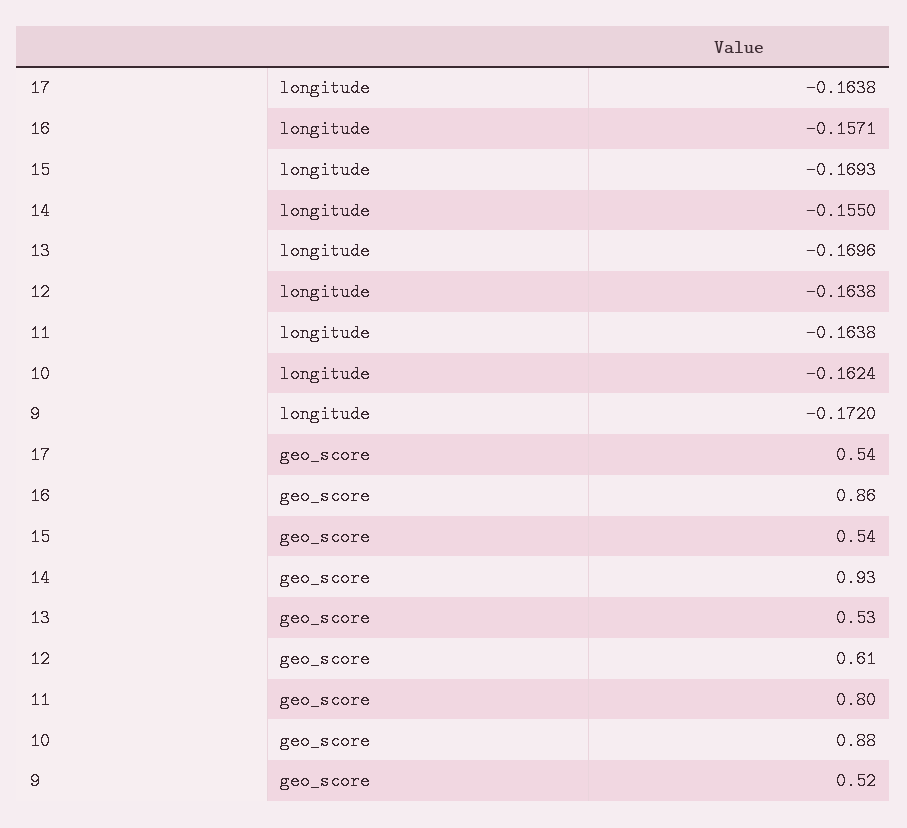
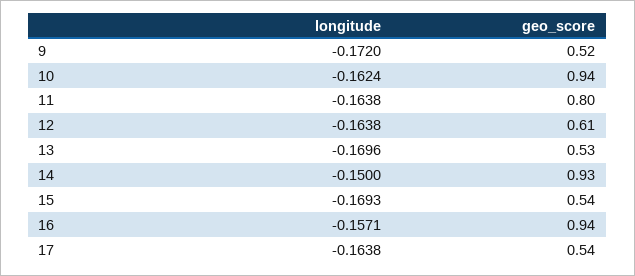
  {
    "17": {
      "longitude": -0.1638,
      "geo_score": 0.54
    },
    "16": {
      "longitude": -0.1571,
-     "geo_score": 0.86
+     "geo_score": 0.94
    },
    "15": {
      "longitude": -0.1693,
      "geo_score": 0.54
    },
    "14": {
-     "longitude": -0.155,
+     "longitude": -0.15,
      "geo_score": 0.93
    },
    "13": {
      "longitude": -0.1696,
      "geo_score": 0.53
    },
    "12": {
      "longitude": -0.1638,
      "geo_score": 0.61
    },
    "11": {
      "longitude": -0.1638,
      "geo_score": 0.8
    },
    "10": {
      "longitude": -0.1624,
-     "geo_score": 0.88
+     "geo_score": 0.94
    },
    "9": {
      "longitude": -0.172,
      "geo_score": 0.52
    }
  }

